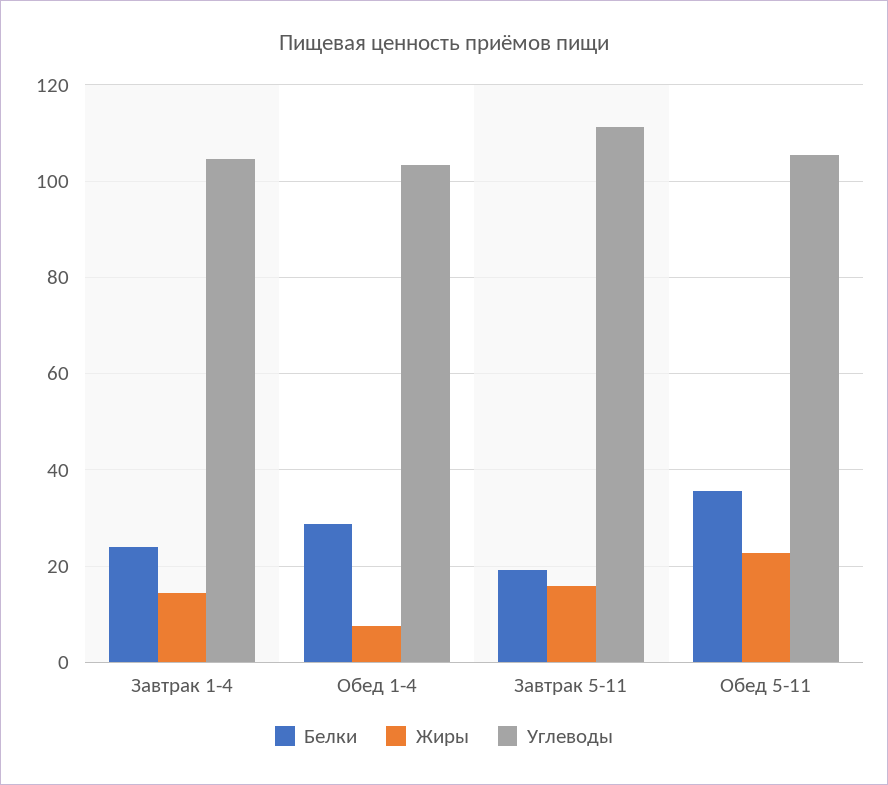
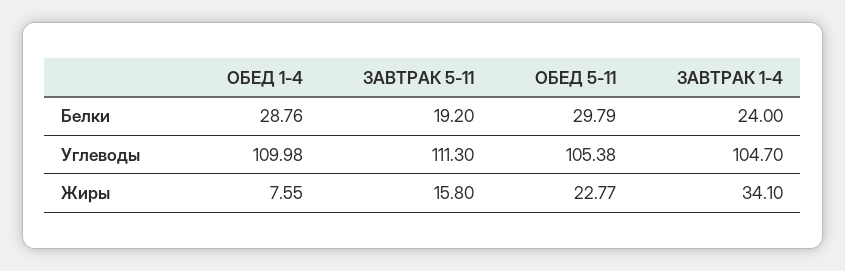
  {
    "Белки": {
      "Завтрак 1-4": 24,
      "Обед 1-4": 28.76,
      "Завтрак 5-11": 19.2,
-     "Обед 5-11": 36
+     "Обед 5-11": 29.79
    },
    "Жиры": {
-     "Завтрак 1-4": 14,
+     "Завтрак 1-4": 34.1,
      "Обед 1-4": 7.55,
      "Завтрак 5-11": 15.8,
      "Обед 5-11": 22.77
    },
    "Углеводы": {
      "Завтрак 1-4": 104.7,
-     "Обед 1-4": 104,
+     "Обед 1-4": 109.98,
      "Завтрак 5-11": 111.3,
      "Обед 5-11": 105.38
    }
  }

